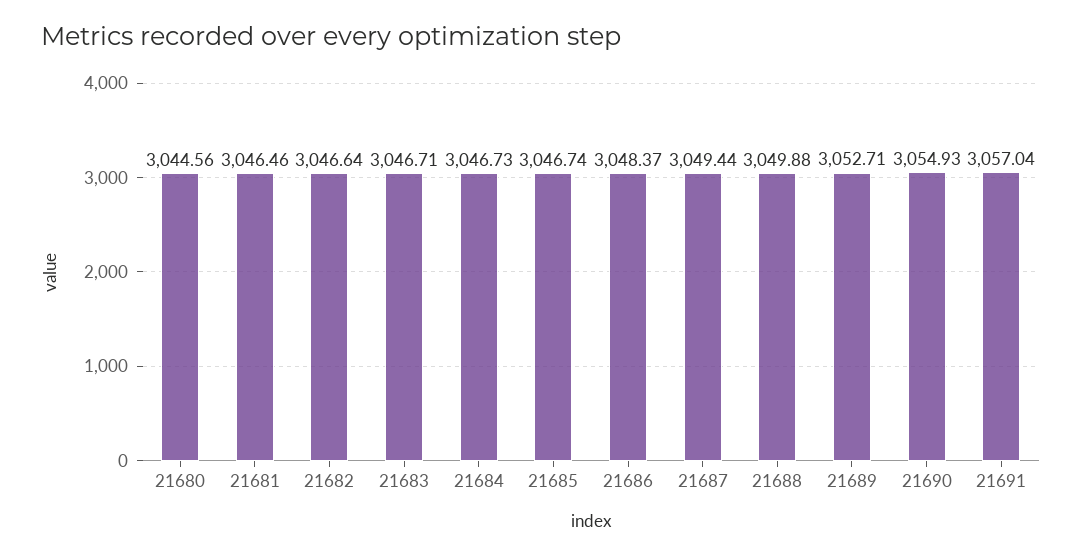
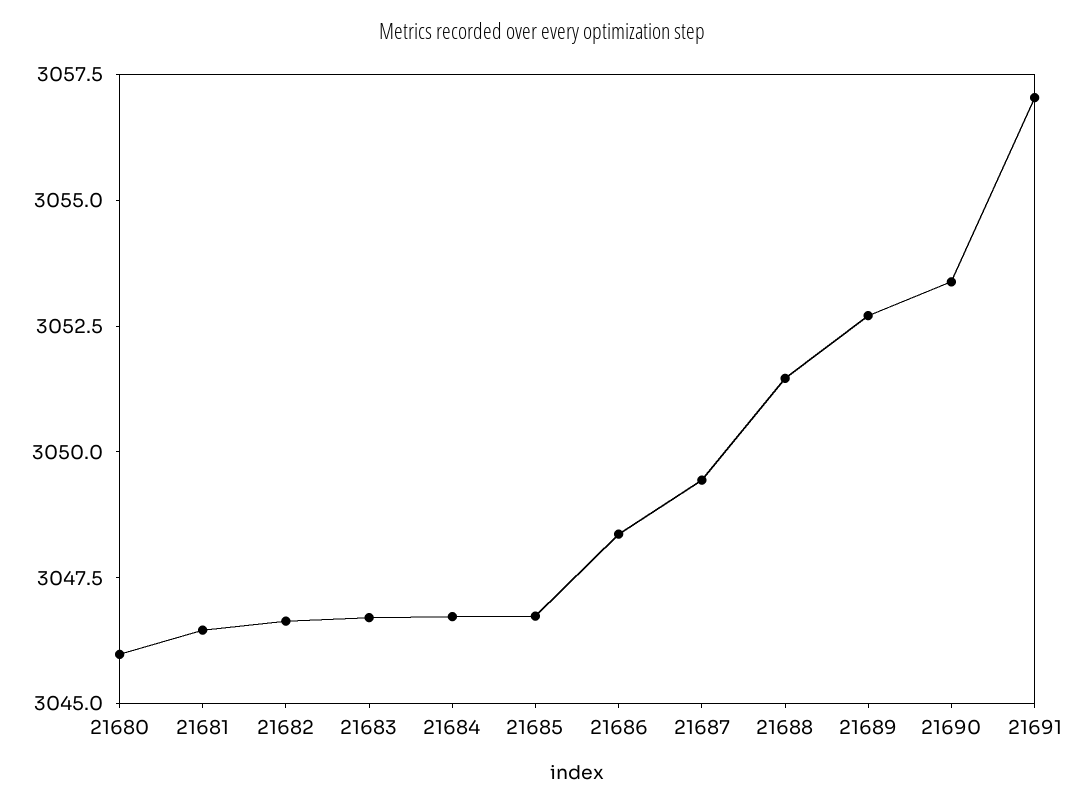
  {
-   "21680": 3044.56,
+   "21680": 3046,
    "21681": 3046.46,
    "21682": 3046.64,
    "21683": 3046.71,
    "21684": 3046.73,
    "21685": 3046.74,
    "21686": 3048.37,
    "21687": 3049.44,
-   "21688": 3049.88,
+   "21688": 3051.5,
    "21689": 3052.71,
-   "21690": 3054.93,
+   "21690": 3053.5,
    "21691": 3057.04
  }

